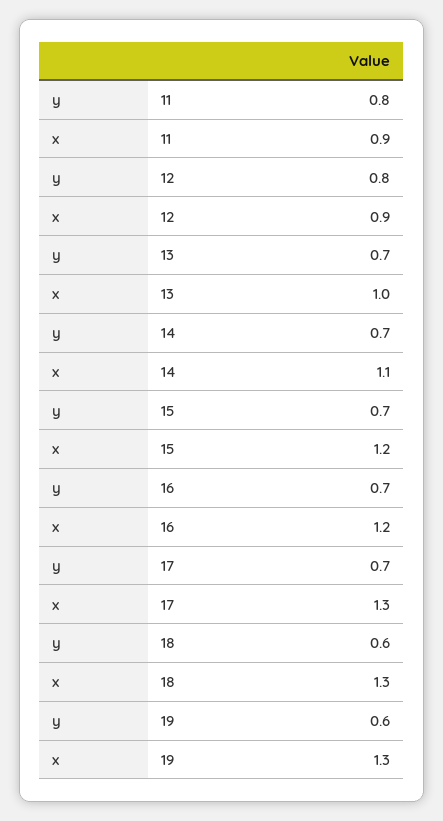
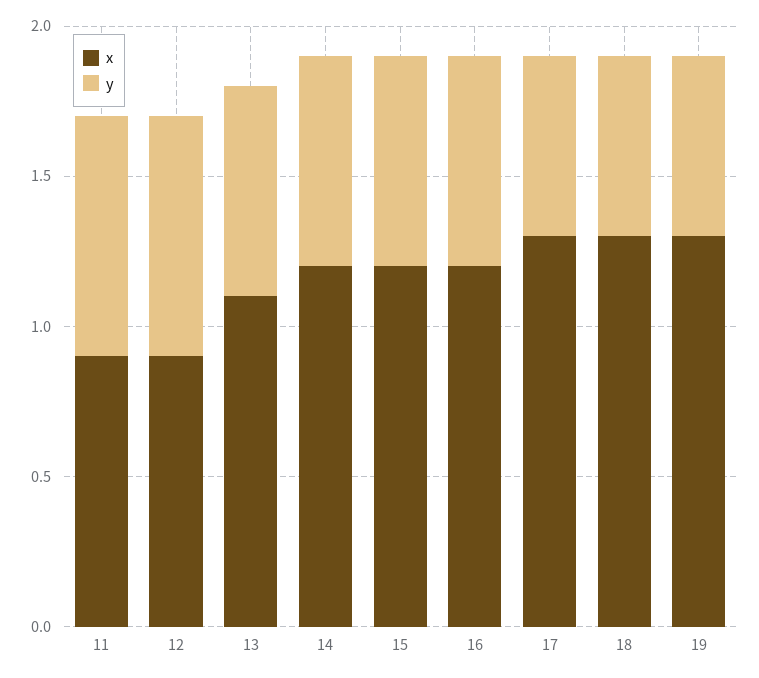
  {
    "y": {
      "11": 0.8,
      "12": 0.8,
      "13": 0.7,
      "14": 0.7,
      "15": 0.7,
      "16": 0.7,
-     "17": 0.7,
+     "17": 0.6,
      "18": 0.6,
      "19": 0.6
    },
    "x": {
      "11": 0.9,
      "12": 0.9,
-     "13": 1,
+     "13": 1.1,
-     "14": 1.1,
+     "14": 1.2,
      "15": 1.2,
      "16": 1.2,
      "17": 1.3,
      "18": 1.3,
      "19": 1.3
    }
  }

